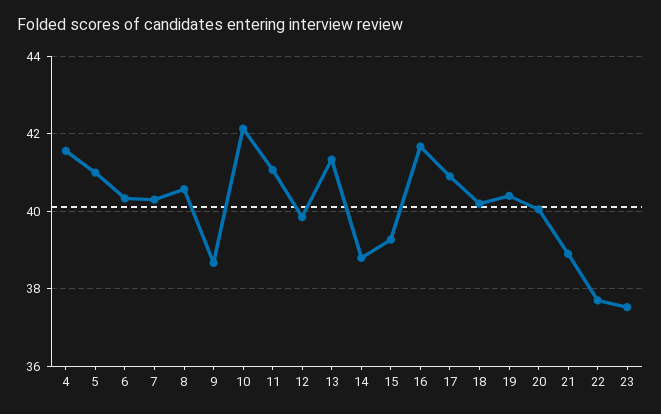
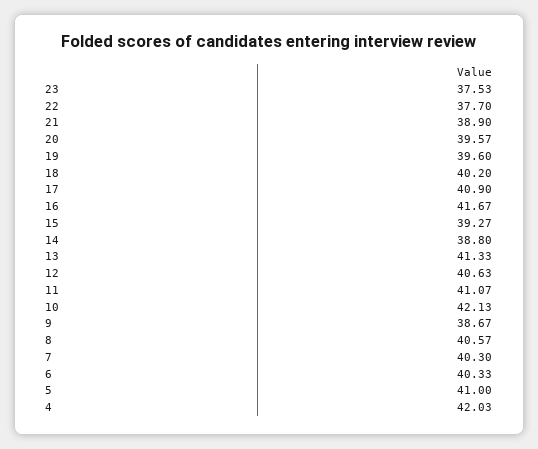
  {
-   "4": 41.6,
+   "4": 42.03,
    "5": 41,
    "6": 40.33,
    "7": 40.3,
    "8": 40.57,
    "9": 38.67,
    "10": 42.13,
    "11": 41.07,
-   "12": 39.8,
+   "12": 40.63,
    "13": 41.33,
    "14": 38.8,
    "15": 39.27,
    "16": 41.67,
    "17": 40.9,
    "18": 40.2,
-   "19": 40.4,
+   "19": 39.6,
-   "20": 40,
+   "20": 39.57,
    "21": 38.9,
    "22": 37.7,
    "23": 37.53
  }

